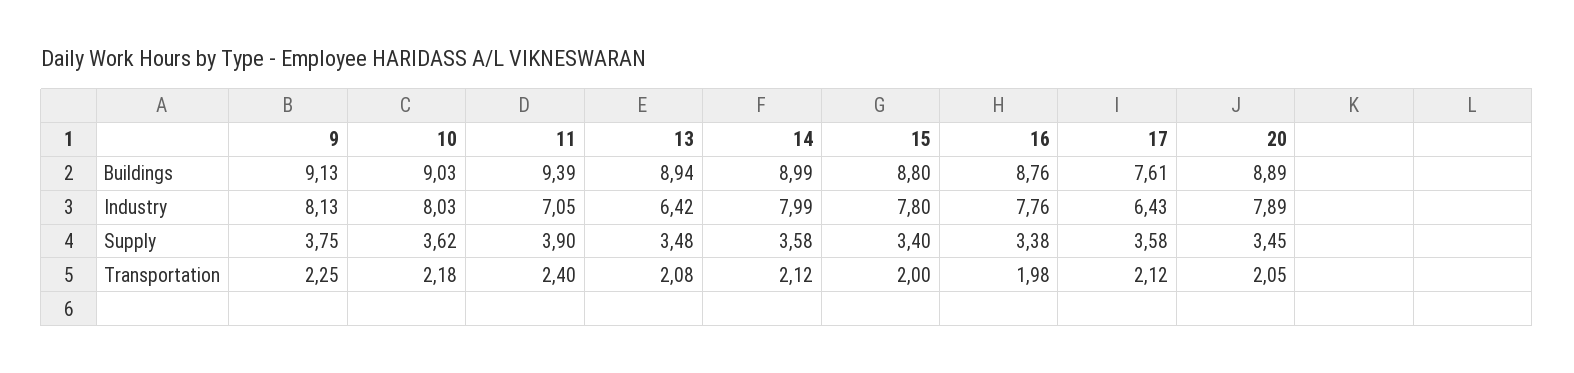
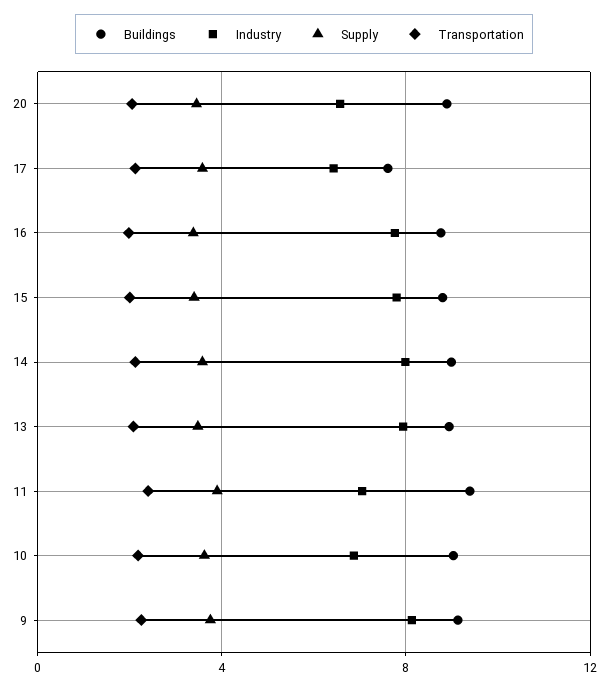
  {
    "Buildings": {
      "9": 9.13,
      "10": 9.03,
      "11": 9.39,
      "13": 8.94,
      "14": 8.99,
      "15": 8.8,
      "16": 8.76,
      "17": 7.61,
      "20": 8.89
    },
    "Industry": {
      "9": 8.13,
-     "10": 8.03,
+     "10": 7,
      "11": 7.05,
-     "13": 6.42,
+     "13": 8,
      "14": 7.99,
      "15": 7.8,
      "16": 7.76,
      "17": 6.43,
-     "20": 7.89
+     "20": 6.5
    },
    "Supply": {
      "9": 3.75,
      "10": 3.62,
      "11": 3.9,
      "13": 3.48,
      "14": 3.58,
      "15": 3.4,
      "16": 3.38,
      "17": 3.58,
      "20": 3.45
    },
    "Transportation": {
      "9": 2.25,
      "10": 2.18,
      "11": 2.4,
      "13": 2.08,
      "14": 2.12,
      "15": 2,
      "16": 1.98,
      "17": 2.12,
      "20": 2.05
    }
  }

